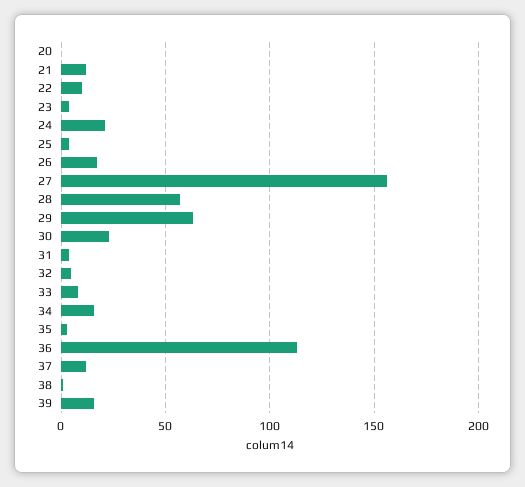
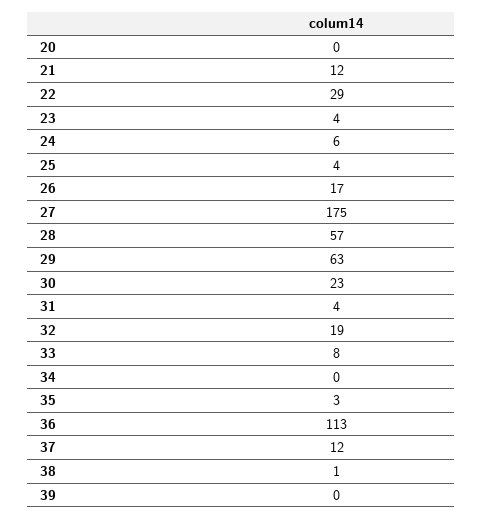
  {
    "20": 0,
    "21": 12,
-   "22": 10,
+   "22": 29,
    "23": 4,
-   "24": 20,
+   "24": 6,
    "25": 4,
    "26": 17,
-   "27": 155,
+   "27": 175,
    "28": 57,
    "29": 63,
    "30": 23,
    "31": 4,
-   "32": 5,
+   "32": 19,
    "33": 8,
-   "34": 15,
+   "34": 0,
    "35": 3,
    "36": 113,
    "37": 12,
    "38": 1,
-   "39": 15
+   "39": 0
  }

